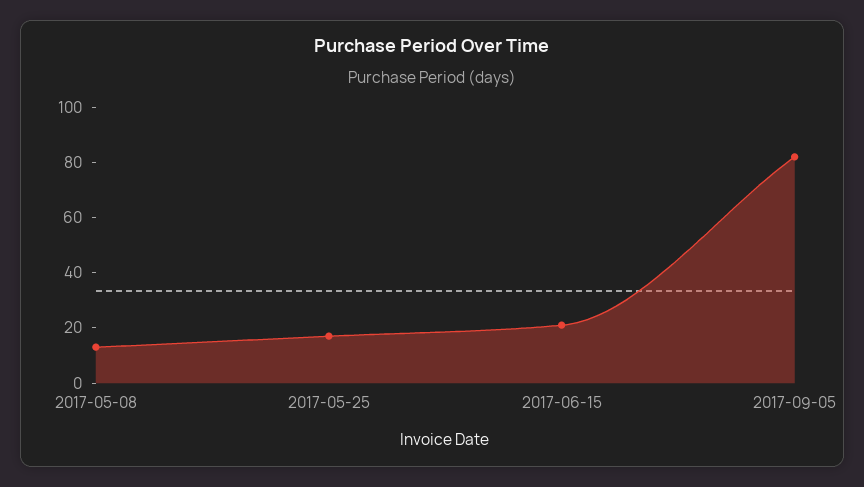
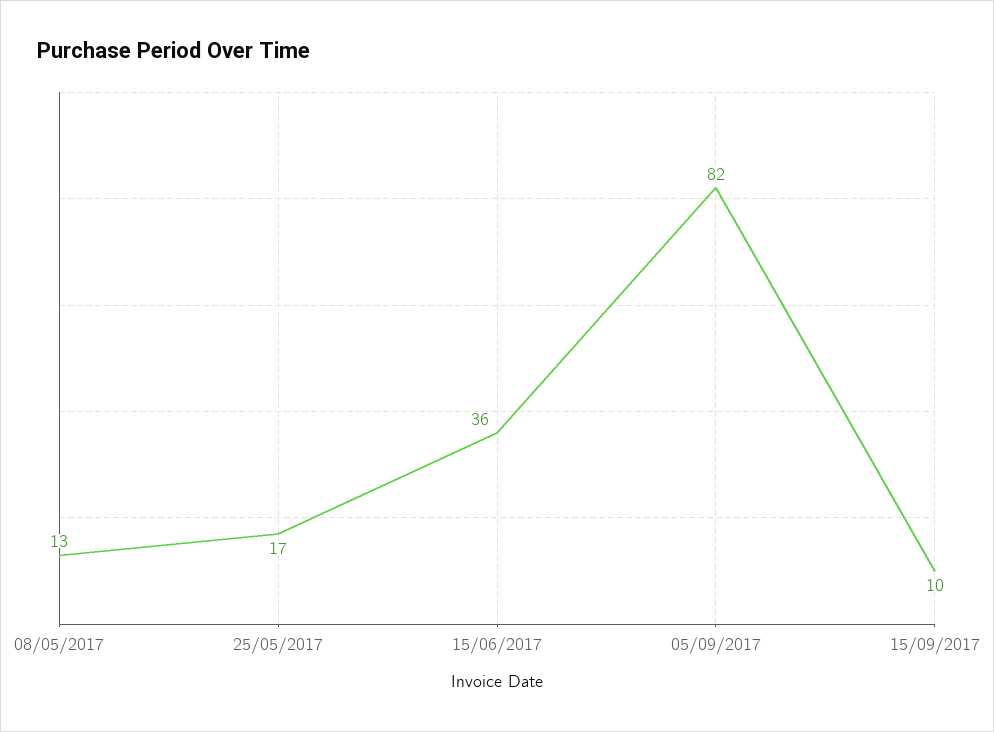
  {
    "2017-05-08": 13,
    "2017-05-25": 17,
-   "2017-06-15": 20,
+   "2017-06-15": 36,
-   "2017-09-05": 82
+   "2017-09-05": 82,
+   "15/09/2017": 10
  }

